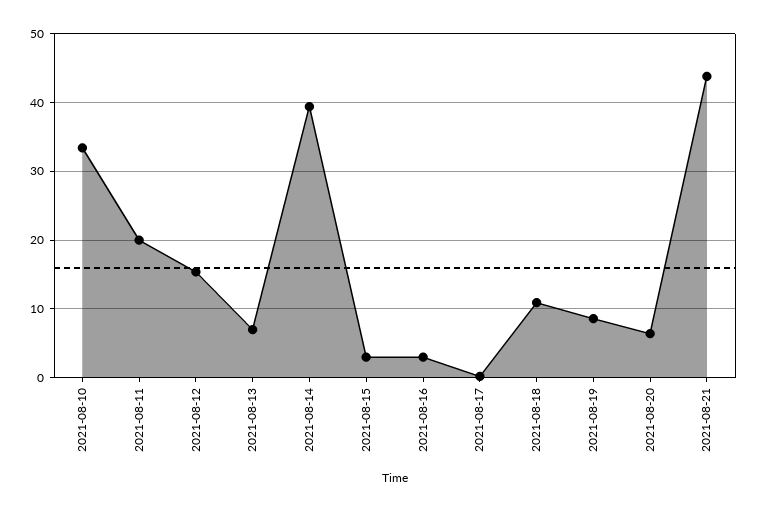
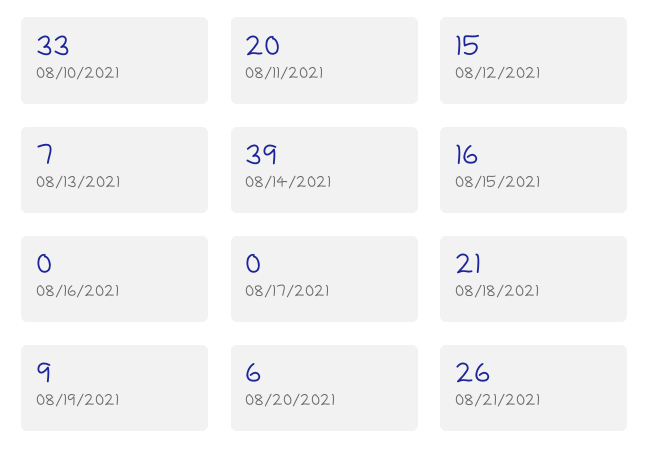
  {
    "2021-08-10": 33,
    "2021-08-11": 20,
    "2021-08-12": 15,
    "2021-08-13": 7,
    "2021-08-14": 39,
-   "2021-08-15": 3,
+   "2021-08-15": 16,
-   "2021-08-16": 3,
+   "2021-08-16": 0,
    "2021-08-17": 0,
-   "2021-08-18": 11,
+   "2021-08-18": 21,
    "2021-08-19": 9,
    "2021-08-20": 6,
-   "2021-08-21": 44
+   "2021-08-21": 26
  }

